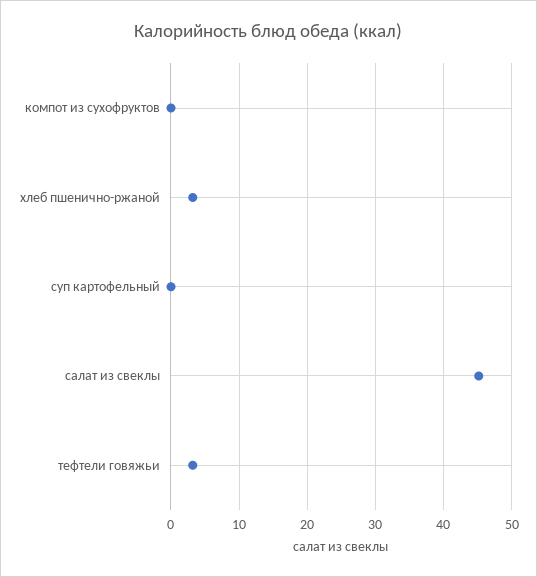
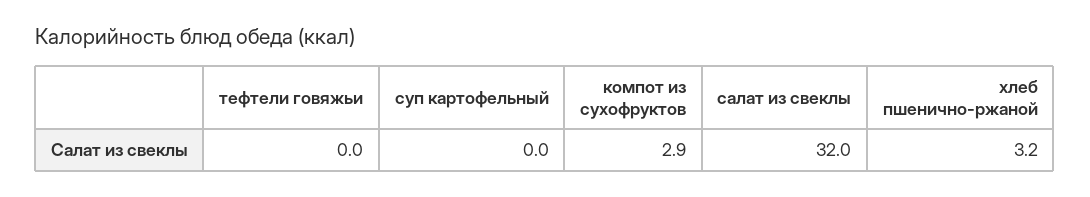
  {
-   "компот из сухофруктов": 0,
+   "компот из сухофруктов": 2.9,
    "хлеб пшенично-ржаной": 3.2,
    "суп картофельный": 0,
-   "салат из свеклы": 45,
+   "салат из свеклы": 32,
-   "тефтели говяжьи": 3
+   "тефтели говяжьи": 0
  }

